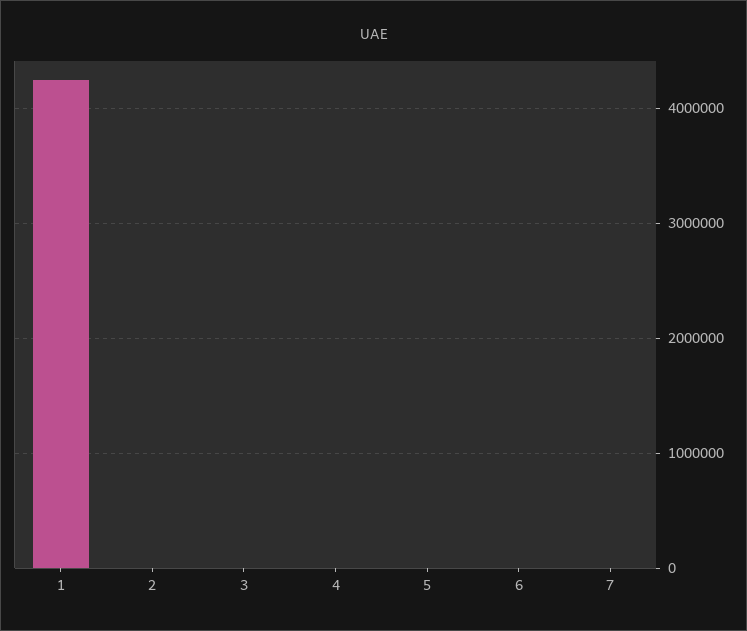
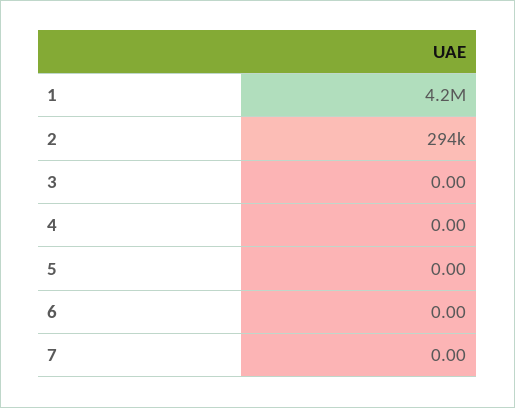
  {
    "1": 4200000,
-   "2": 0,
+   "2": 294000,
    "3": 0,
    "4": 0,
    "5": 0,
    "6": 0,
    "7": 0
  }

